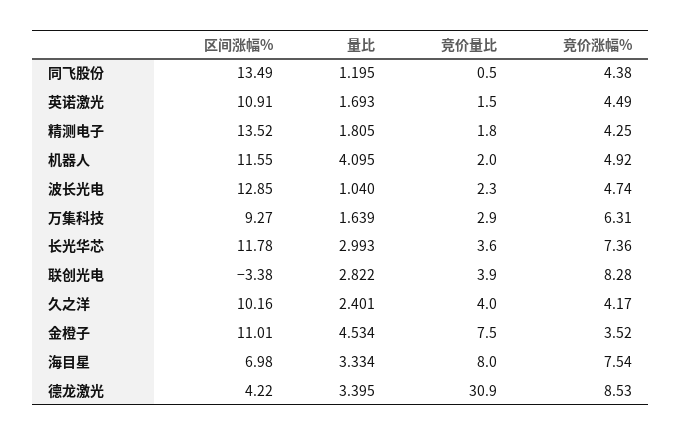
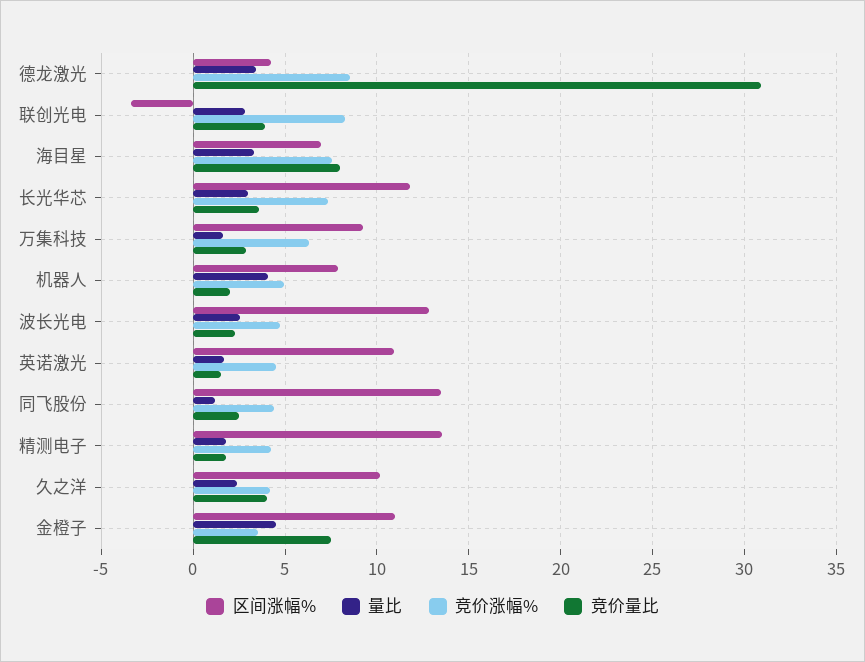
  {
    "区间涨幅%": {
      "同飞股份": 13.49,
      "英诺激光": 10.91,
      "精测电子": 13.52,
-     "机器人": 11.55,
+     "机器人": 8,
      "波长光电": 12.85,
      "万集科技": 9.27,
      "长光华芯": 11.78,
      "联创光电": -3.38,
      "久之洋": 10.16,
      "金橙子": 11.01,
      "海目星": 6.98,
      "德龙激光": 4.22
    },
    "量比": {
      "同飞股份": 1.195,
      "英诺激光": 1.693,
      "精测电子": 1.805,
      "机器人": 4.095,
-     "波长光电": 1.04,
+     "波长光电": 2.5,
      "万集科技": 1.639,
      "长光华芯": 2.993,
      "联创光电": 2.822,
      "久之洋": 2.401,
      "金橙子": 4.534,
      "海目星": 3.334,
      "德龙激光": 3.395
    },
    "竞价量比": {
-     "同飞股份": 0.5,
+     "同飞股份": 2.5,
      "英诺激光": 1.5,
      "精测电子": 1.8,
      "机器人": 2,
      "波长光电": 2.3,
      "万集科技": 2.9,
      "长光华芯": 3.6,
      "联创光电": 3.9,
      "久之洋": 4,
      "金橙子": 7.5,
      "海目星": 8,
      "德龙激光": 30.9
    },
    "竞价涨幅%": {
      "同飞股份": 4.38,
      "英诺激光": 4.49,
      "精测电子": 4.25,
      "机器人": 4.92,
      "波长光电": 4.74,
      "万集科技": 6.31,
      "长光华芯": 7.36,
      "联创光电": 8.28,
      "久之洋": 4.17,
      "金橙子": 3.52,
      "海目星": 7.54,
      "德龙激光": 8.53
    }
  }

